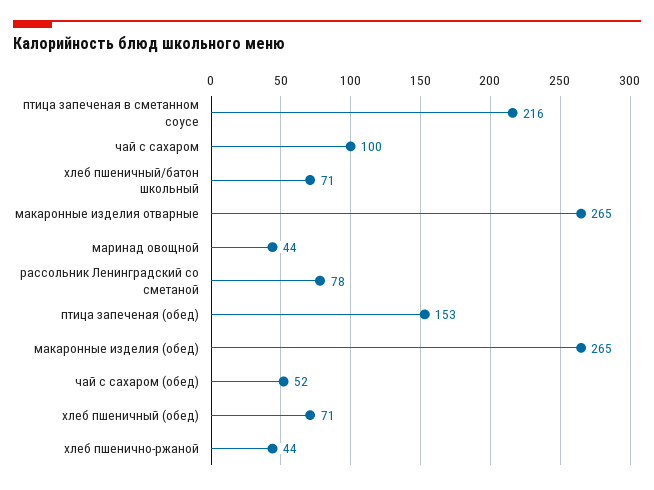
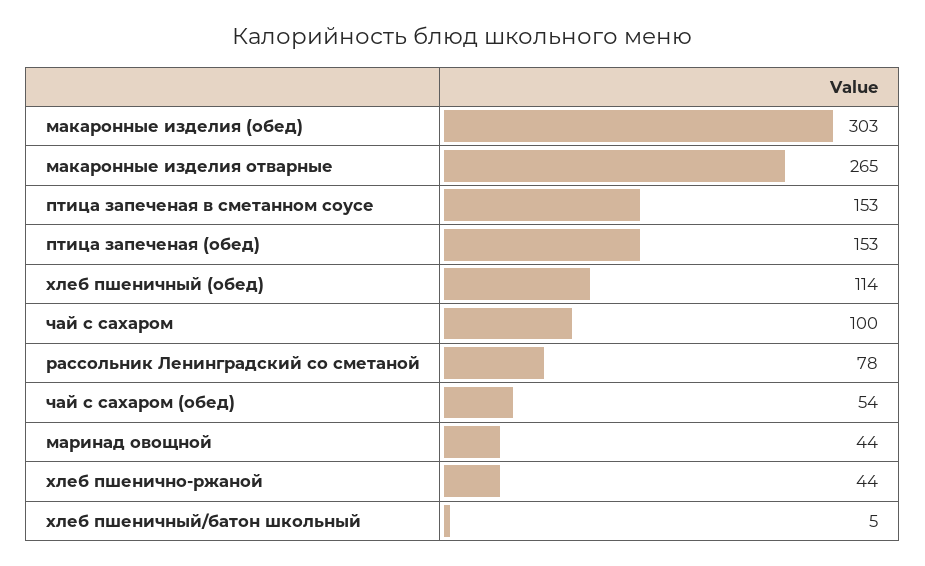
  {
-   "птица запеченая в сметанном соусе": 216,
+   "птица запеченая в сметанном соусе": 153,
    "чай с сахаром": 100,
-   "хлеб пшеничный/батон школьный": 71,
+   "хлеб пшеничный/батон школьный": 5,
    "макаронные изделия отварные": 265,
    "маринад овощной": 44,
    "рассольник Ленинградский со сметаной": 78,
    "птица запеченая (обед)": 153,
-   "макаронные изделия (обед)": 265,
+   "макаронные изделия (обед)": 303,
-   "чай с сахаром (обед)": 52,
+   "чай с сахаром (обед)": 54,
-   "хлеб пшеничный (обед)": 71,
+   "хлеб пшеничный (обед)": 114,
    "хлеб пшенично-ржаной": 44
  }

